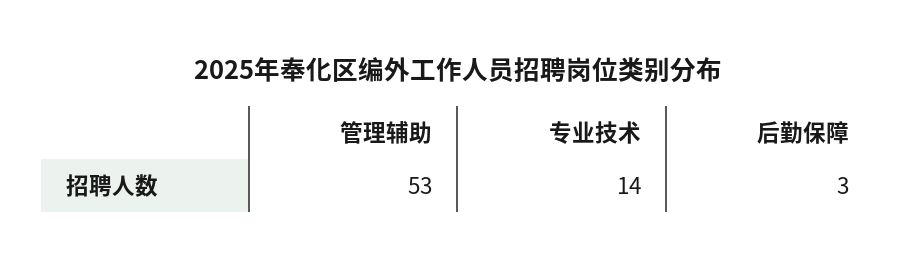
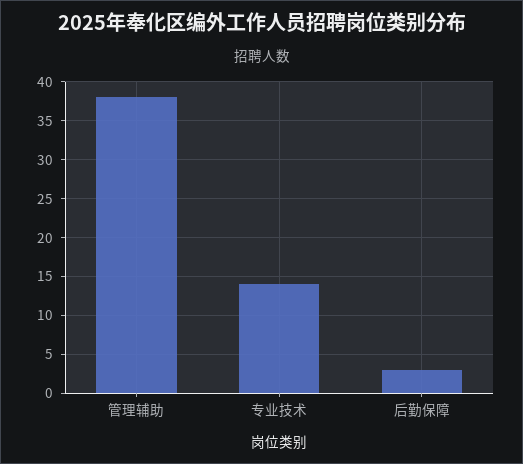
  {
-   "管理辅助": 53,
+   "管理辅助": 38,
    "专业技术": 14,
    "后勤保障": 3
  }

